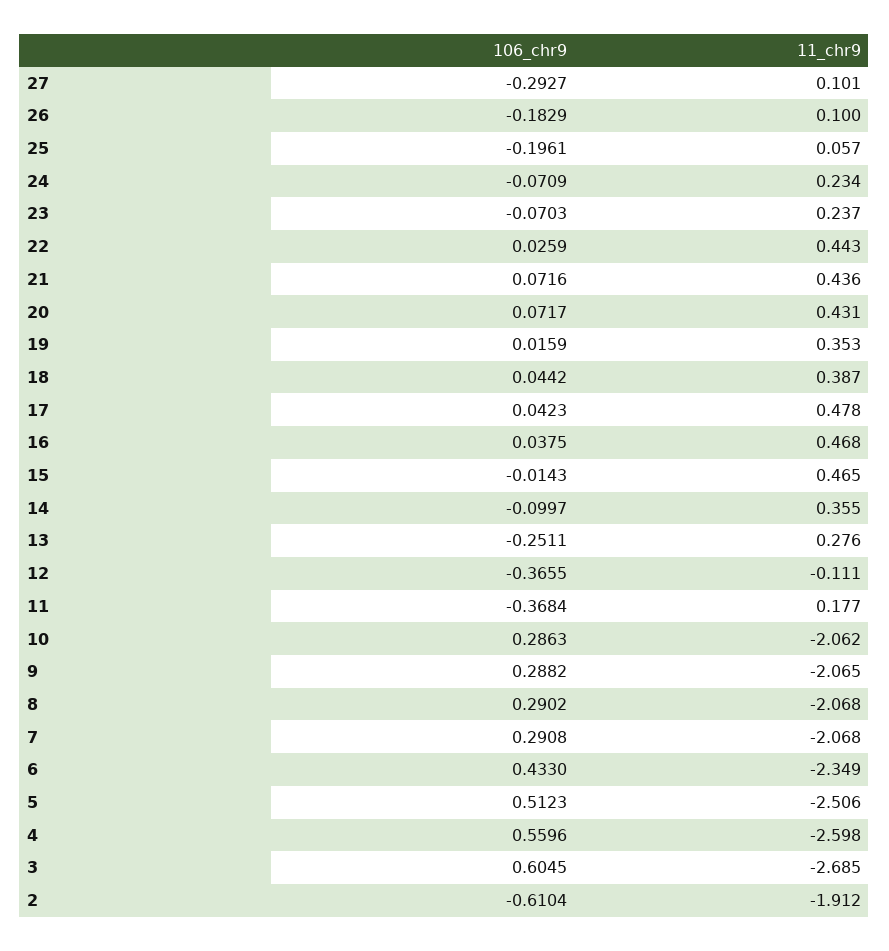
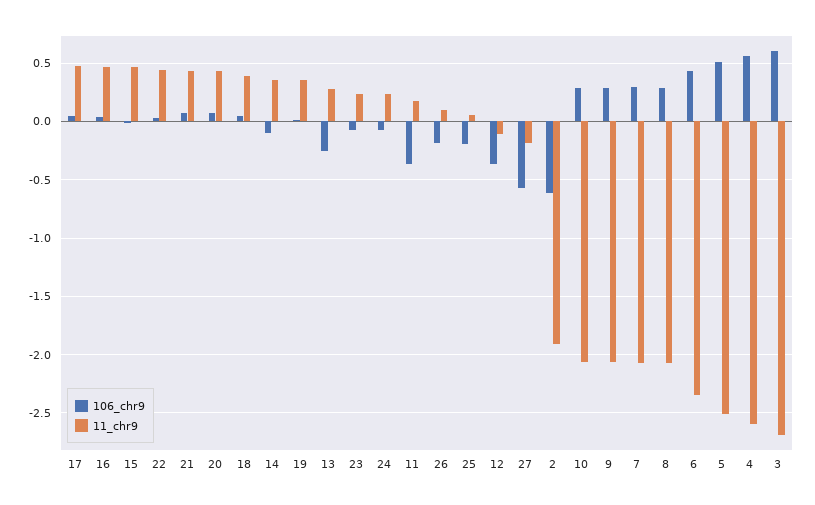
  {
    "106_chr9": {
-     "27": -0.2927,
+     "27": -0.6,
      "26": -0.1829,
      "25": -0.1961,
      "24": -0.0709,
      "23": -0.0703,
      "22": 0.0259,
      "21": 0.0716,
      "20": 0.0717,
      "19": 0.0159,
      "18": 0.0442,
      "17": 0.0423,
      "16": 0.0375,
      "15": -0.0143,
      "14": -0.0997,
      "13": -0.2511,
      "12": -0.3655,
      "11": -0.3684,
      "10": 0.2863,
      "9": 0.2882,
      "8": 0.2902,
      "7": 0.2908,
      "6": 0.433,
      "5": 0.5123,
      "4": 0.5596,
      "3": 0.6045,
      "2": -0.6104
    },
    "11_chr9": {
-     "27": 0.101,
+     "27": -0.2,
      "26": 0.1,
      "25": 0.057,
      "24": 0.234,
      "23": 0.237,
      "22": 0.443,
      "21": 0.436,
      "20": 0.431,
      "19": 0.353,
      "18": 0.387,
      "17": 0.478,
      "16": 0.468,
      "15": 0.465,
      "14": 0.355,
      "13": 0.276,
      "12": -0.111,
      "11": 0.177,
      "10": -2.062,
      "9": -2.065,
      "8": -2.068,
      "7": -2.068,
      "6": -2.349,
      "5": -2.506,
      "4": -2.598,
      "3": -2.685,
      "2": -1.912
    }
  }

